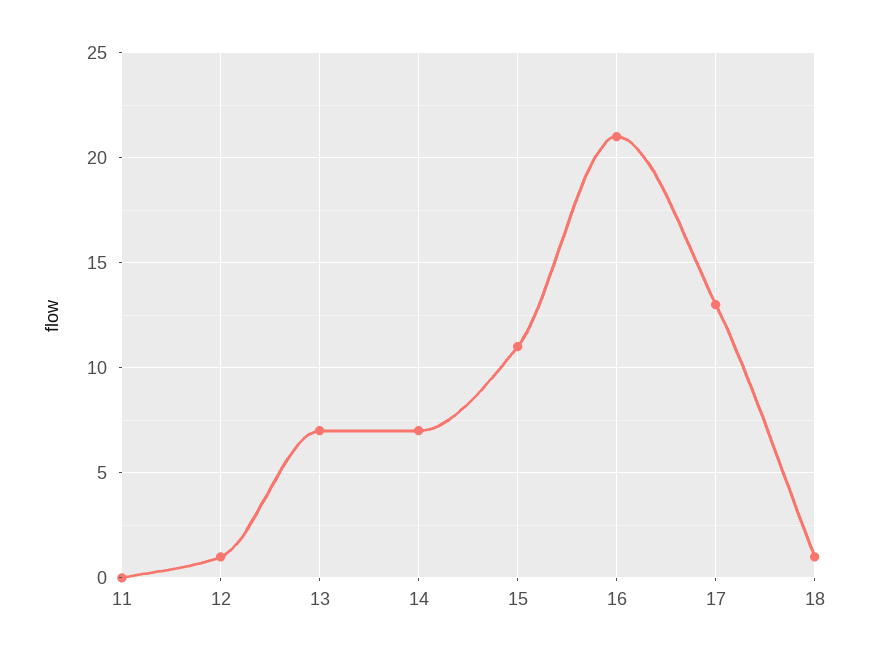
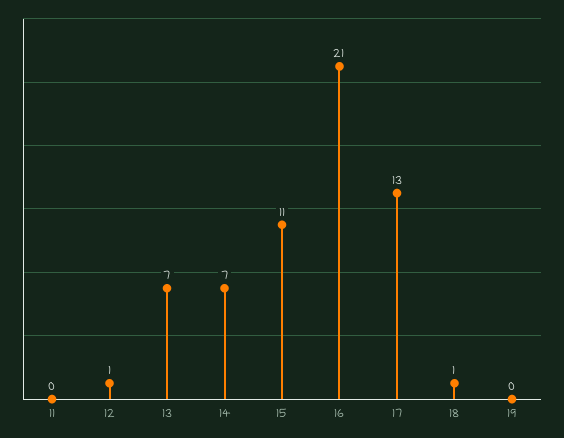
  {
    "11": 0,
    "12": 1,
    "13": 7,
    "14": 7,
    "15": 11,
    "16": 21,
    "17": 13,
-   "18": 1
+   "18": 1,
+   "19": 0
  }

